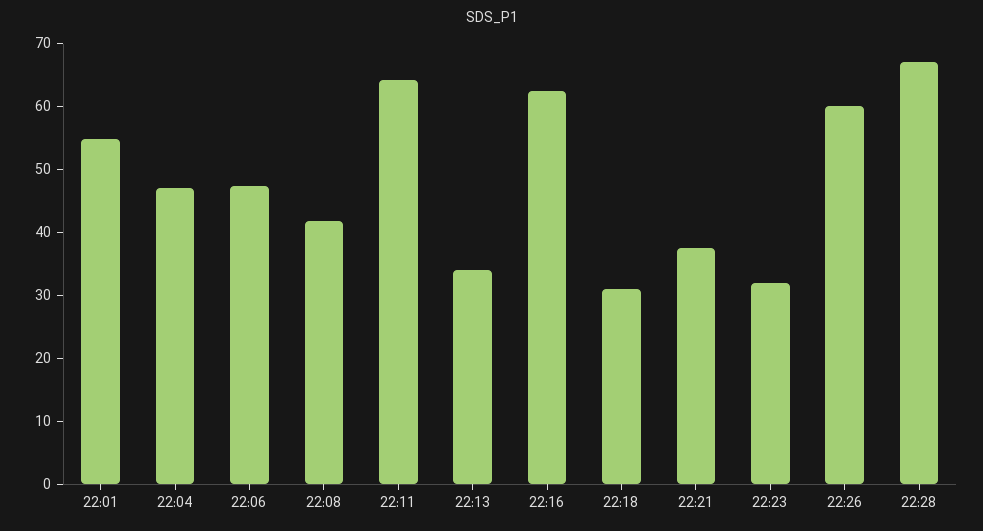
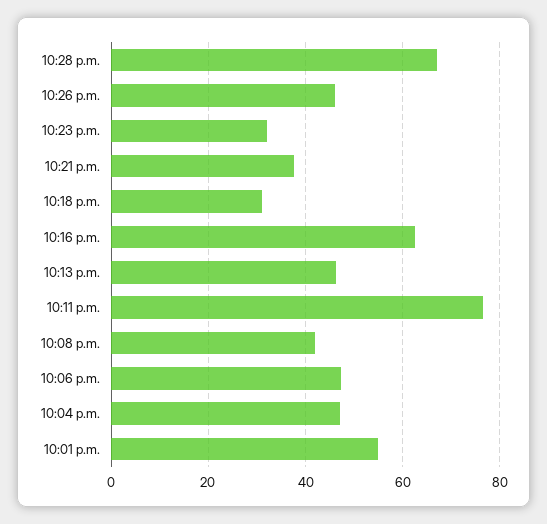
  {
    "22:01": 54,
    "22:04": 48,
    "22:06": 48,
    "22:08": 42,
-   "22:11": 64,
+   "22:11": 76,
-   "22:13": 34,
+   "22:13": 46,
    "22:16": 62,
    "22:18": 32,
    "22:21": 38,
    "22:23": 32,
-   "22:26": 60,
+   "22:26": 46,
    "22:28": 68
  }

